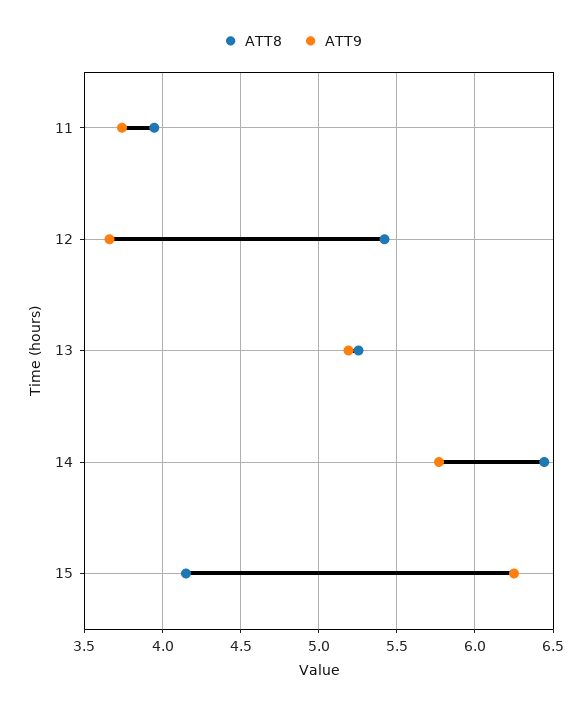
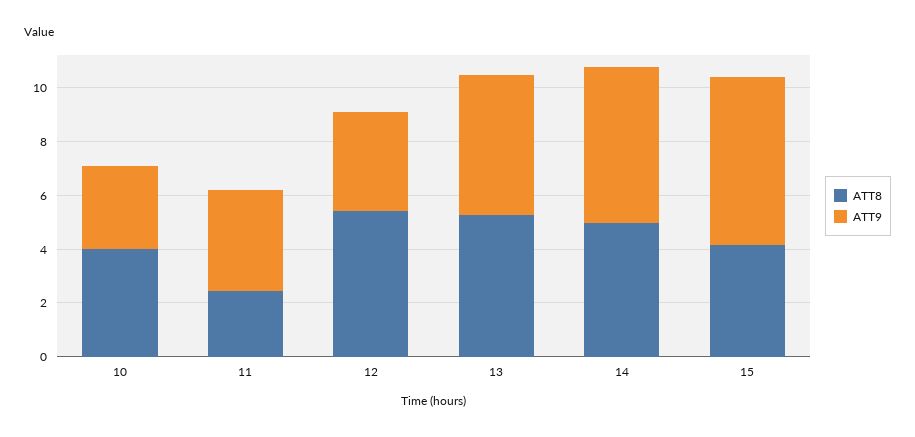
  {
    "ATT8": {
-     "11": 3.95,
+     "11": 2.5,
      "12": 5.4,
      "13": 5.25,
-     "14": 6.45,
+     "14": 5,
-     "15": 4.15
+     "15": 4.15,
+     "10": 4
    },
    "ATT9": {
      "11": 3.75,
      "12": 3.65,
      "13": 5.2,
      "14": 5.75,
-     "15": 6.25
+     "15": 6.25,
+     "10": 3
    }
  }

